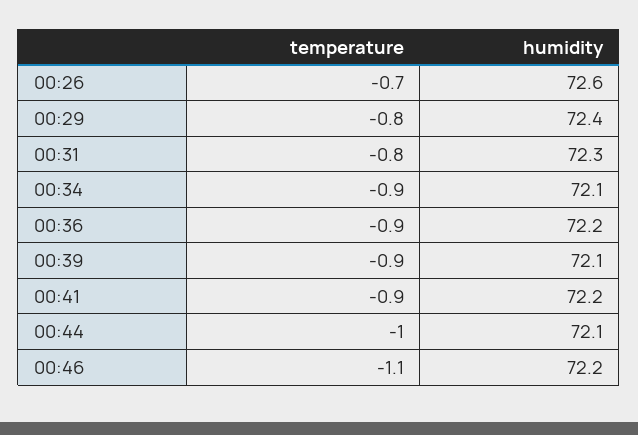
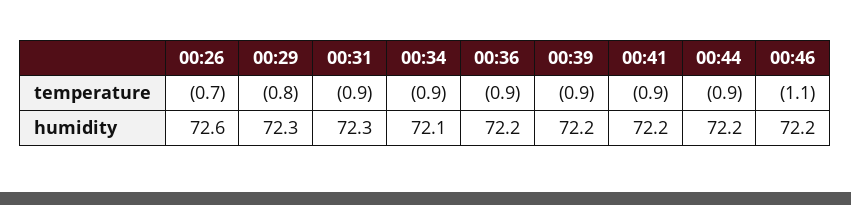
  {
    "temperature": {
      "00:26": -0.7,
      "00:29": -0.8,
-     "00:31": -0.8,
+     "00:31": -0.9,
      "00:34": -0.9,
      "00:36": -0.9,
      "00:39": -0.9,
      "00:41": -0.9,
-     "00:44": -1,
+     "00:44": -0.9,
      "00:46": -1.1
    },
    "humidity": {
      "00:26": 72.6,
-     "00:29": 72.4,
+     "00:29": 72.3,
      "00:31": 72.3,
      "00:34": 72.1,
      "00:36": 72.2,
-     "00:39": 72.1,
+     "00:39": 72.2,
      "00:41": 72.2,
-     "00:44": 72.1,
+     "00:44": 72.2,
      "00:46": 72.2
    }
  }

